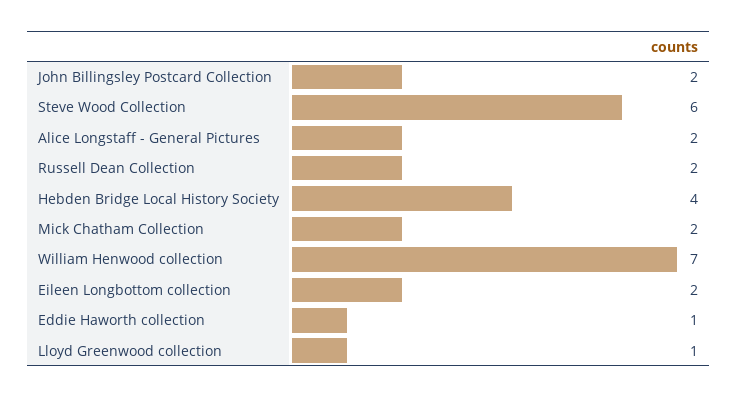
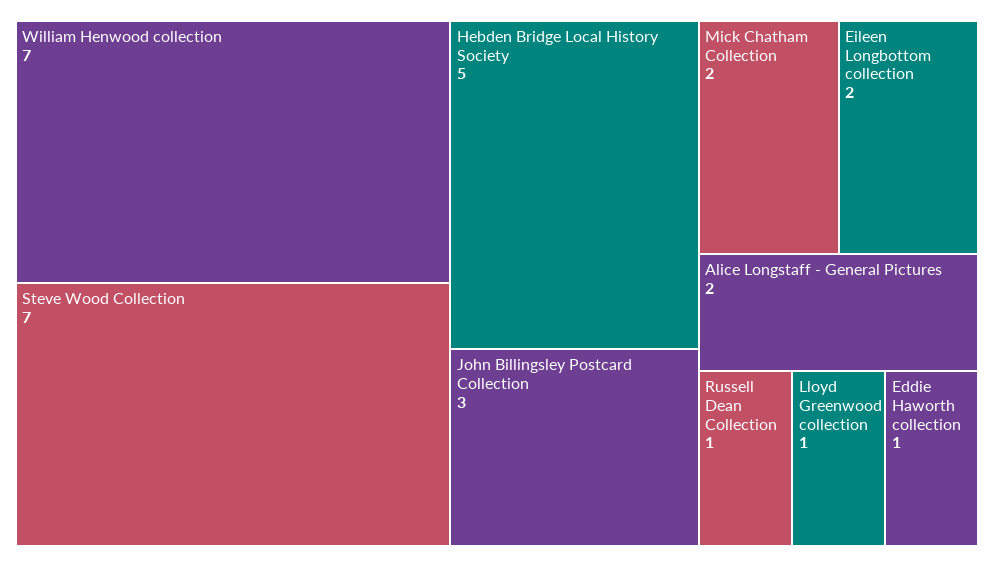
  {
-   "John Billingsley Postcard Collection": 2,
+   "John Billingsley Postcard Collection": 3,
-   "Steve Wood Collection": 6,
+   "Steve Wood Collection": 7,
    "Alice Longstaff - General Pictures": 2,
-   "Russell Dean Collection": 2,
+   "Russell Dean Collection": 1,
-   "Hebden Bridge Local History Society": 4,
+   "Hebden Bridge Local History Society": 5,
    "Mick Chatham Collection": 2,
    "William Henwood collection": 7,
    "Eileen Longbottom collection": 2,
    "Eddie Haworth collection": 1,
    "Lloyd Greenwood collection": 1
  }

